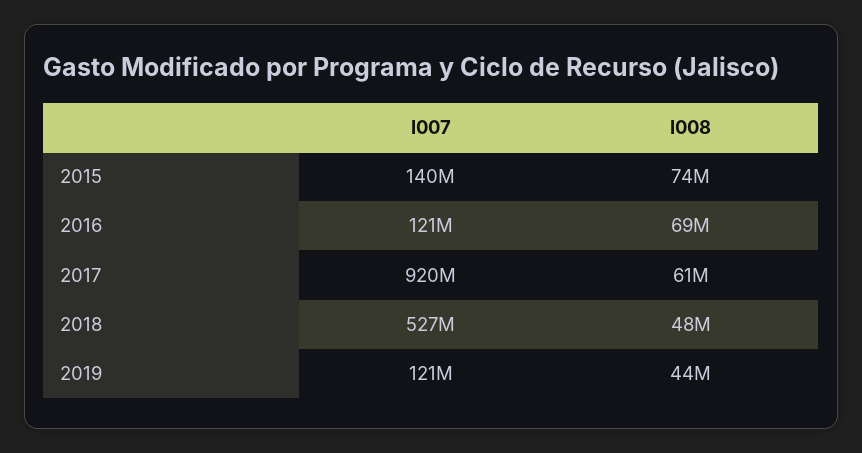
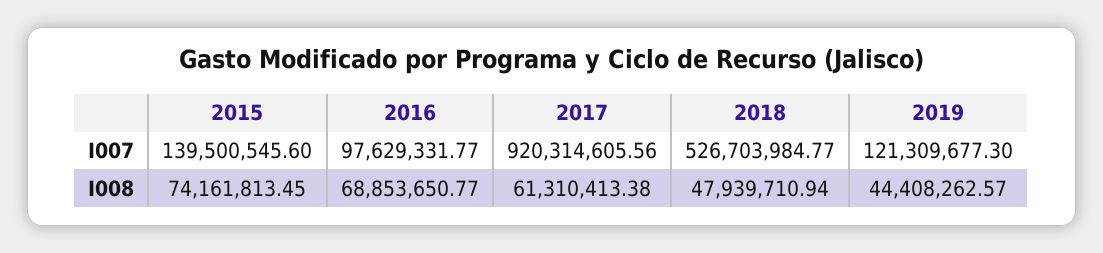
  {
    "I007": {
      "2015": 139500545.6,
-     "2016": 121000000,
+     "2016": 97629331.77,
      "2017": 920314605.56,
      "2018": 526703984.77,
      "2019": 121309677.3
    },
    "I008": {
      "2015": 74161813.45,
      "2016": 68853650.77,
      "2017": 61310413.38,
      "2018": 47939710.94,
      "2019": 44408262.57
    }
  }

